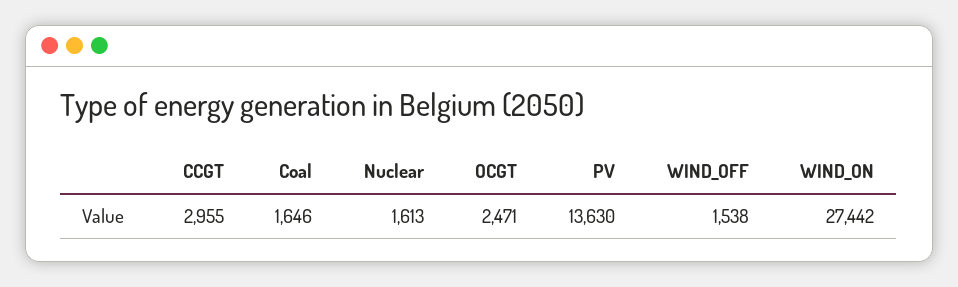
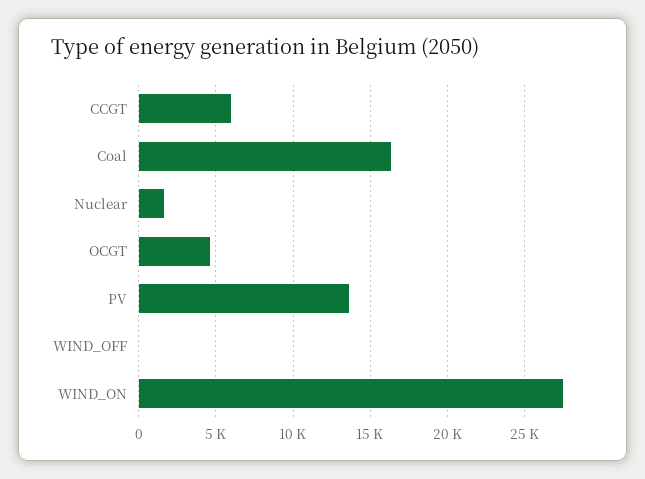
  {
-   "CCGT": 2955,
+   "CCGT": 6000,
-   "Coal": 1646,
+   "Coal": 16500,
    "Nuclear": 1613,
-   "OCGT": 2471,
+   "OCGT": 4500,
    "PV": 13630,
-   "WIND_OFF": 1538,
+   "WIND_OFF": 0,
    "WIND_ON": 27442
  }

